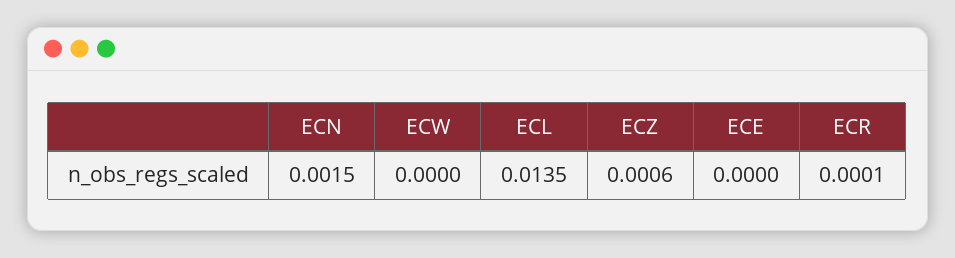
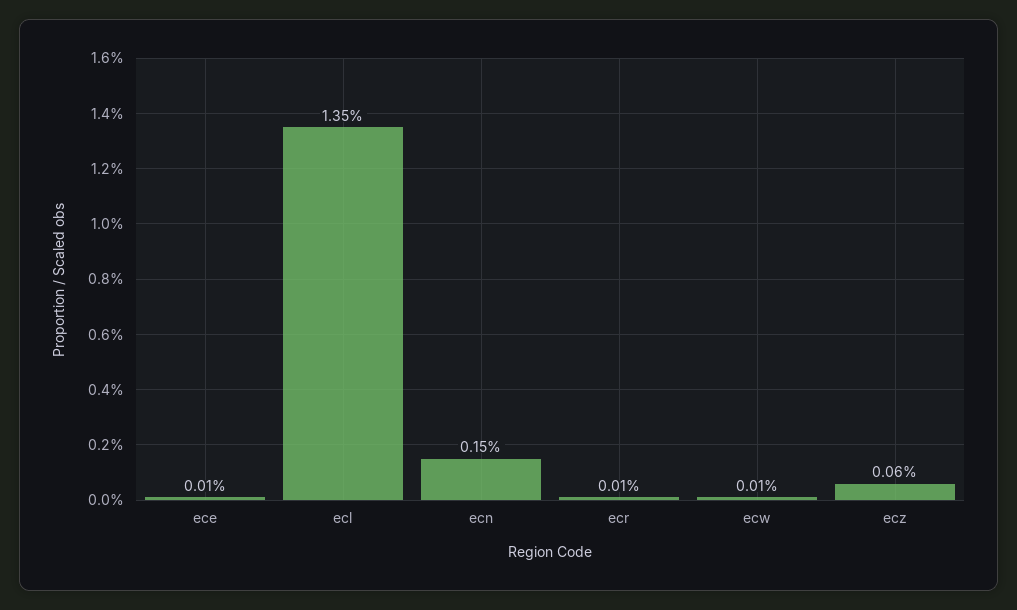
  {
    "ECN": 0.0015,
-   "ECW": 0,
+   "ECW": 0.0001,
    "ECL": 0.0135,
    "ECZ": 0.0006,
-   "ECE": 0,
+   "ECE": 0.0001,
    "ECR": 0.0001
  }

